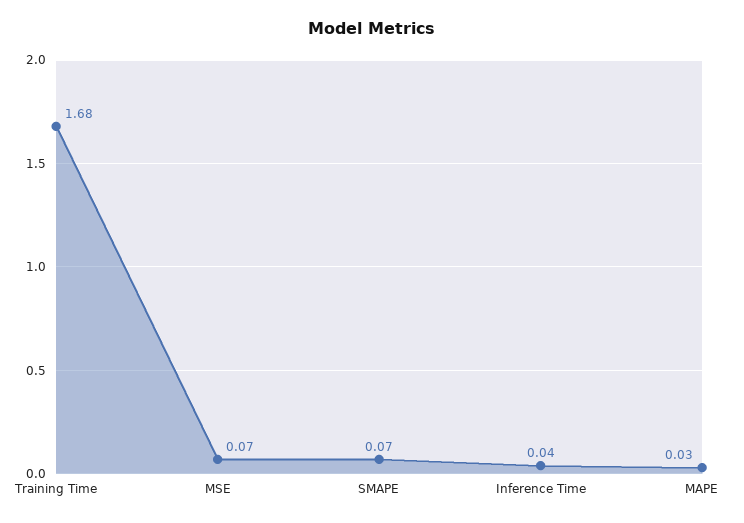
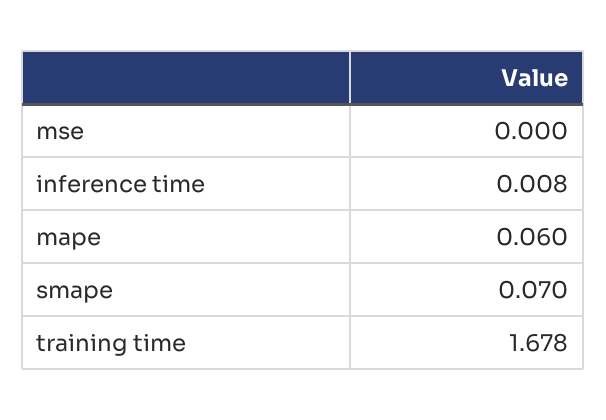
  {
    "Training Time": 1.678,
-   "MSE": 0.07,
+   "MSE": 0,
    "SMAPE": 0.07,
-   "Inference Time": 0.04,
+   "Inference Time": 0.008,
-   "MAPE": 0.03
+   "MAPE": 0.06
  }

